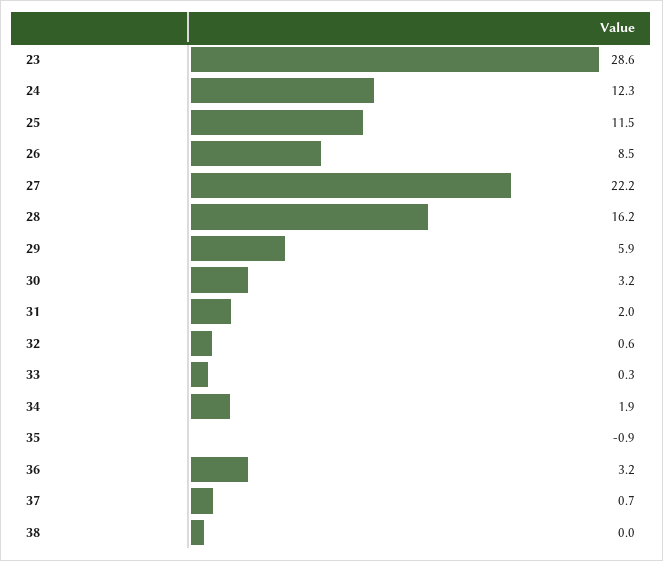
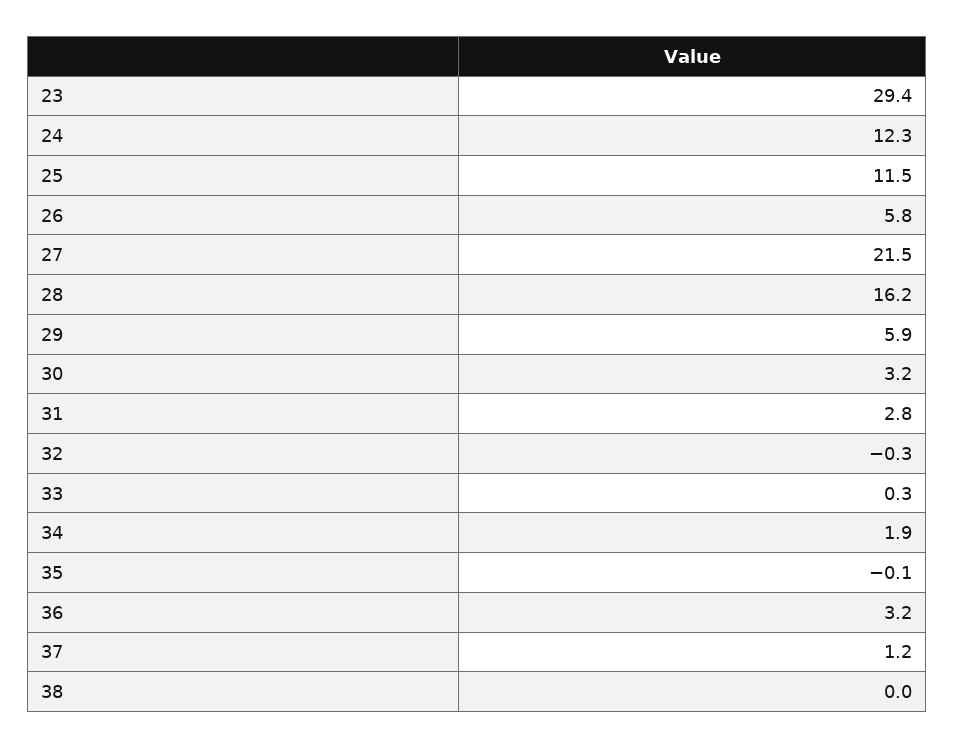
  {
-   "23": 28.6,
+   "23": 29.4,
    "24": 12.3,
    "25": 11.5,
-   "26": 8.5,
+   "26": 5.8,
-   "27": 22.2,
+   "27": 21.5,
    "28": 16.2,
    "29": 5.9,
    "30": 3.2,
-   "31": 2,
+   "31": 2.8,
-   "32": 0.6,
+   "32": -0.3,
    "33": 0.3,
    "34": 1.9,
-   "35": -0.9,
+   "35": -0.1,
    "36": 3.2,
-   "37": 0.7,
+   "37": 1.2,
    "38": 0
  }

